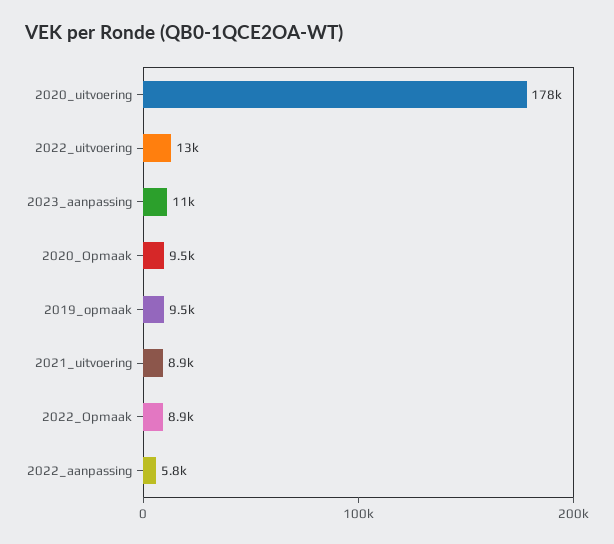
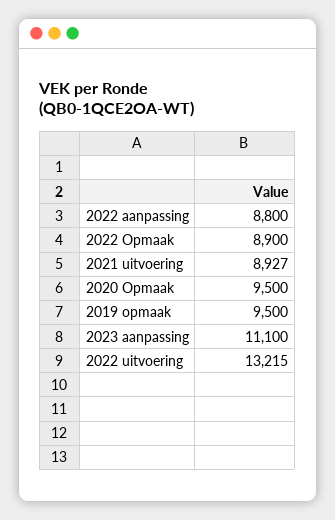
  {
-   "2020_uitvoering": 178000,
    "2022_uitvoering": 13215,
    "2023_aanpassing": 11100,
    "2020_Opmaak": 9500,
    "2019_opmaak": 9500,
    "2021_uitvoering": 8927,
    "2022_Opmaak": 8900,
-   "2022_aanpassing": 5800
+   "2022_aanpassing": 8800
  }

